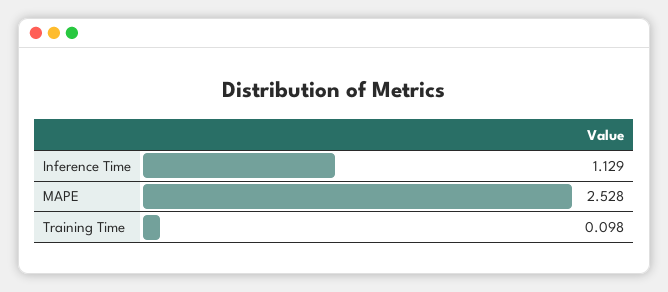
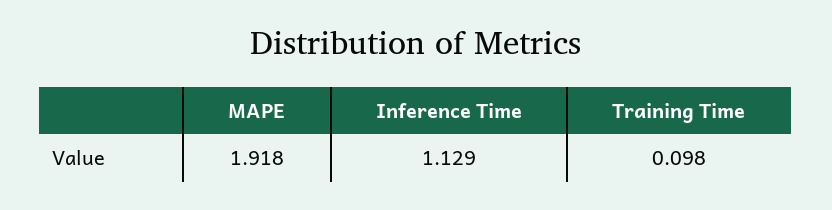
  {
    "Inference Time": 1.129,
-   "MAPE": 2.528,
+   "MAPE": 1.918,
    "Training Time": 0.098
  }

